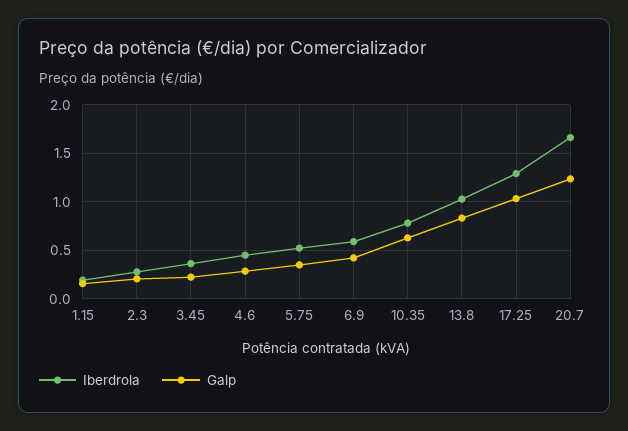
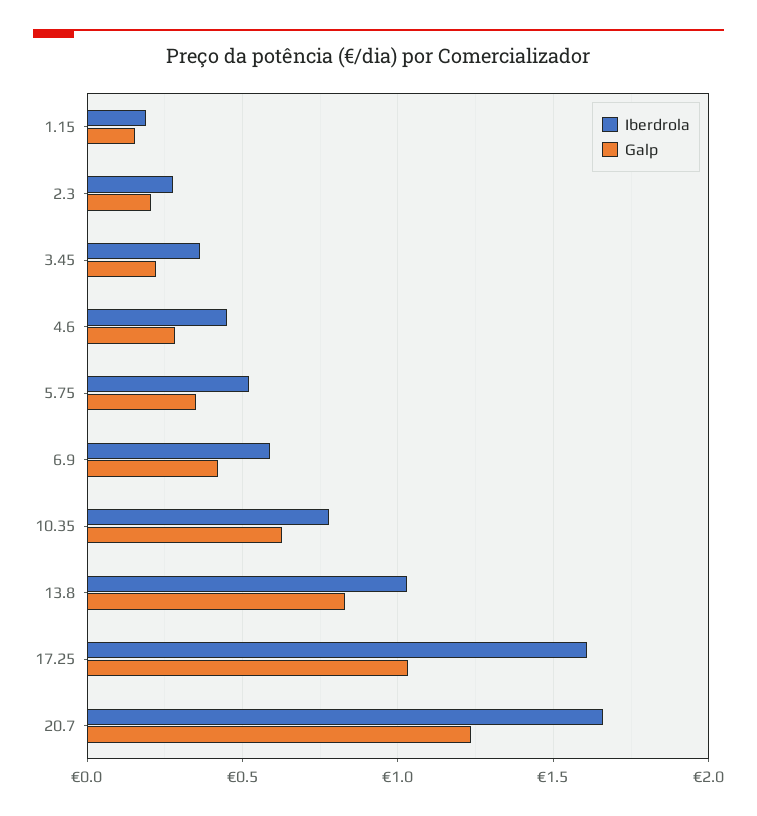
  {
    "Iberdrola": {
      "1.15": 0.2,
      "2.3": 0.3,
      "3.45": 0.35,
      "4.6": 0.45,
      "5.75": 0.5,
      "6.9": 0.6,
      "10.35": 0.8,
      "13.8": 1.05,
-     "17.25": 1.3,
+     "17.25": 1.6,
      "20.7": 1.65
    },
    "Galp": {
      "1.15": 0.15,
      "2.3": 0.2,
      "3.45": 0.2,
      "4.6": 0.3,
      "5.75": 0.35,
      "6.9": 0.4,
      "10.35": 0.65,
      "13.8": 0.85,
      "17.25": 1.05,
      "20.7": 1.25
    }
  }

